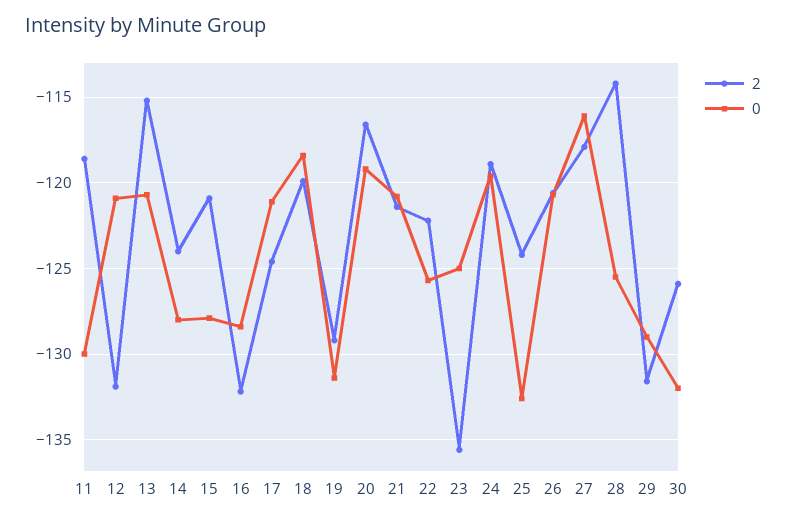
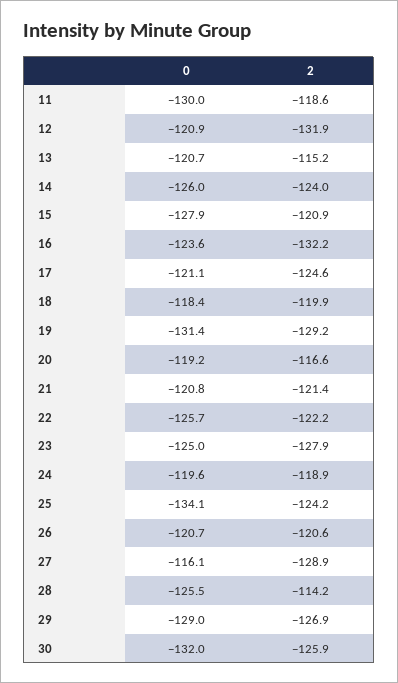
  {
    "2": {
      "11": -118.6,
      "12": -131.9,
      "13": -115.2,
      "14": -124,
      "15": -120.9,
      "16": -132.2,
      "17": -124.6,
      "18": -119.9,
      "19": -129.2,
      "20": -116.6,
      "21": -121.4,
      "22": -122.2,
-     "23": -135.5,
+     "23": -127.9,
      "24": -118.9,
      "25": -124.2,
      "26": -120.6,
-     "27": -118,
+     "27": -128.9,
      "28": -114.2,
-     "29": -131.5,
+     "29": -126.9,
      "30": -125.9
    },
    "0": {
      "11": -130,
      "12": -120.9,
      "13": -120.7,
-     "14": -128,
+     "14": -126,
      "15": -127.9,
-     "16": -128.5,
+     "16": -123.6,
      "17": -121.1,
      "18": -118.4,
      "19": -131.4,
      "20": -119.2,
      "21": -120.8,
      "22": -125.7,
      "23": -125,
      "24": -119.6,
-     "25": -132.5,
+     "25": -134.1,
      "26": -120.7,
      "27": -116.1,
      "28": -125.5,
      "29": -129,
      "30": -132
    }
  }

